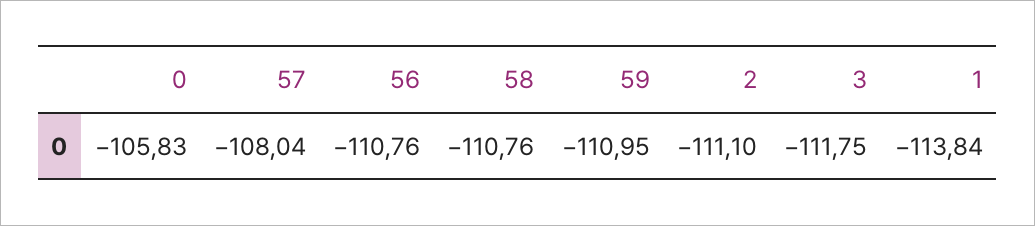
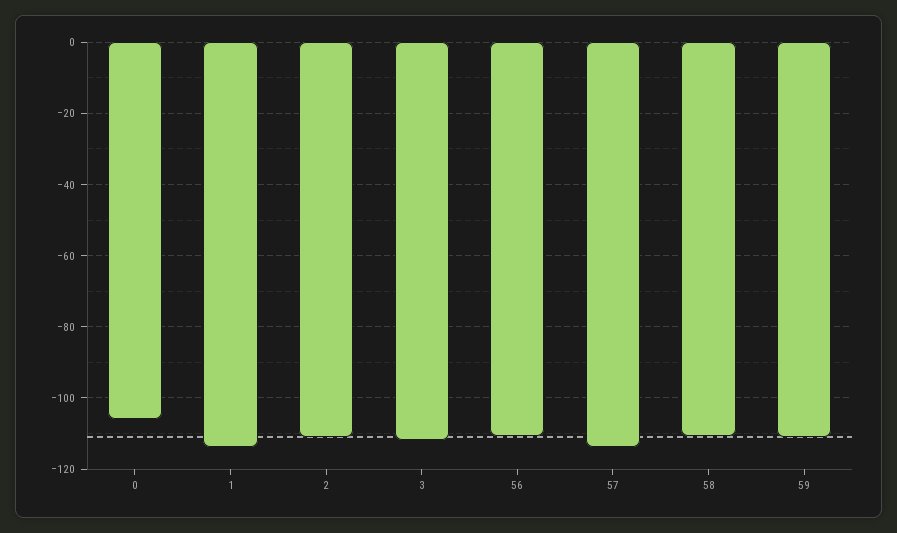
  {
    "0": -105.83,
-   "57": -108.04,
+   "57": -114,
    "56": -110.76,
    "58": -110.76,
    "59": -110.95,
    "2": -111.1,
    "3": -111.75,
    "1": -113.84
  }

